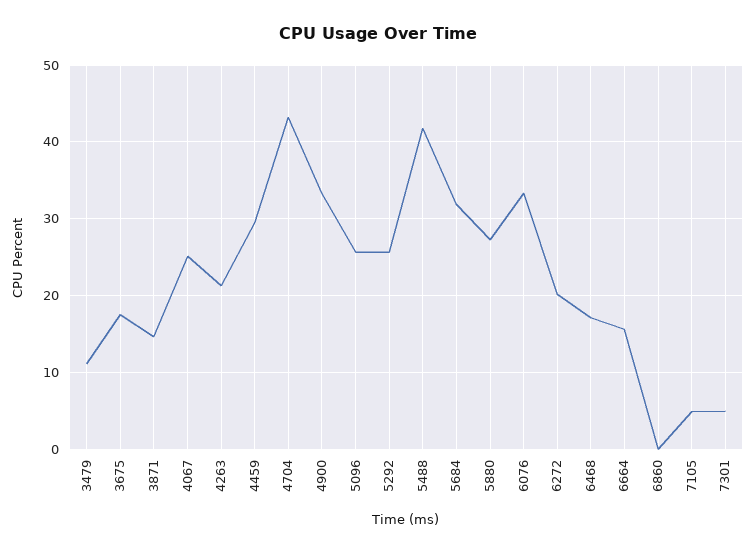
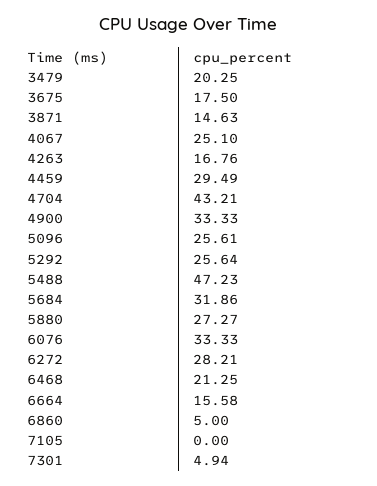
  {
-   "3479": 11,
+   "3479": 20.25,
    "3675": 17.5,
    "3871": 14.63,
    "4067": 25.1,
-   "4263": 21,
+   "4263": 16.76,
    "4459": 29.49,
    "4704": 43.21,
    "4900": 33.33,
    "5096": 25.61,
    "5292": 25.64,
-   "5488": 42,
+   "5488": 47.23,
    "5684": 31.86,
    "5880": 27.27,
    "6076": 33.33,
-   "6272": 20,
+   "6272": 28.21,
-   "6468": 17,
+   "6468": 21.25,
    "6664": 15.58,
-   "6860": 0,
+   "6860": 5,
-   "7105": 5,
+   "7105": 0,
    "7301": 4.94
  }

